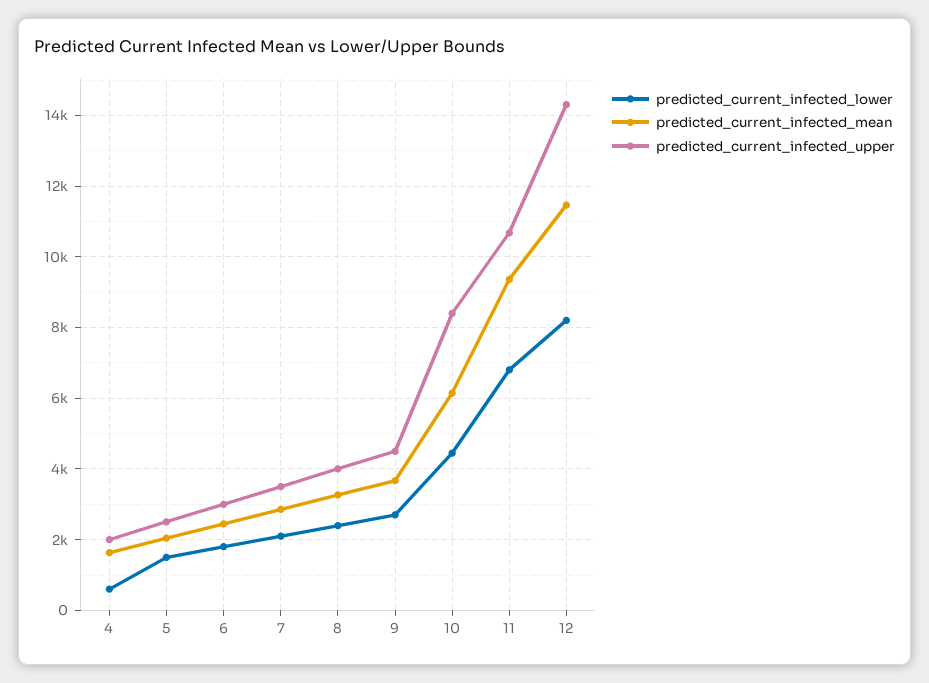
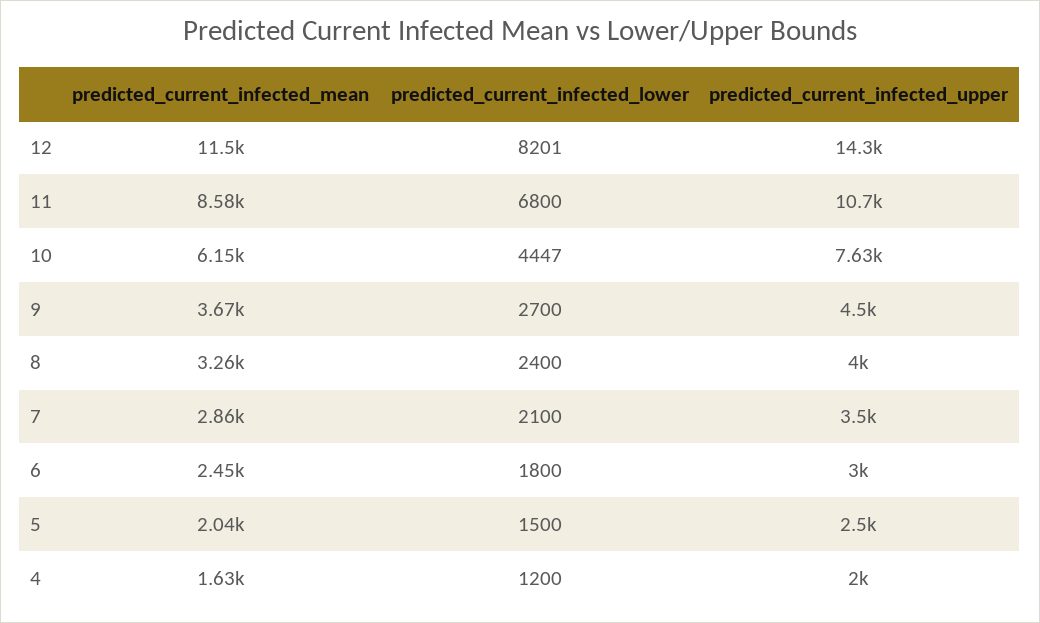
  {
    "predicted_current_infected_lower": {
-     "4": 600,
+     "4": 1200,
      "5": 1500,
      "6": 1800,
      "7": 2100,
      "8": 2400,
      "9": 2700,
      "10": 4447,
      "11": 6800,
      "12": 8201
    },
    "predicted_current_infected_mean": {
      "4": 1630,
      "5": 2040,
      "6": 2450,
      "7": 2860,
      "8": 3260,
      "9": 3670,
      "10": 6150,
-     "11": 9400,
+     "11": 8580,
      "12": 11500
    },
    "predicted_current_infected_upper": {
      "4": 2000,
      "5": 2500,
      "6": 3000,
      "7": 3500,
      "8": 4000,
      "9": 4500,
-     "10": 8400,
+     "10": 7630,
      "11": 10700,
      "12": 14300
    }
  }

